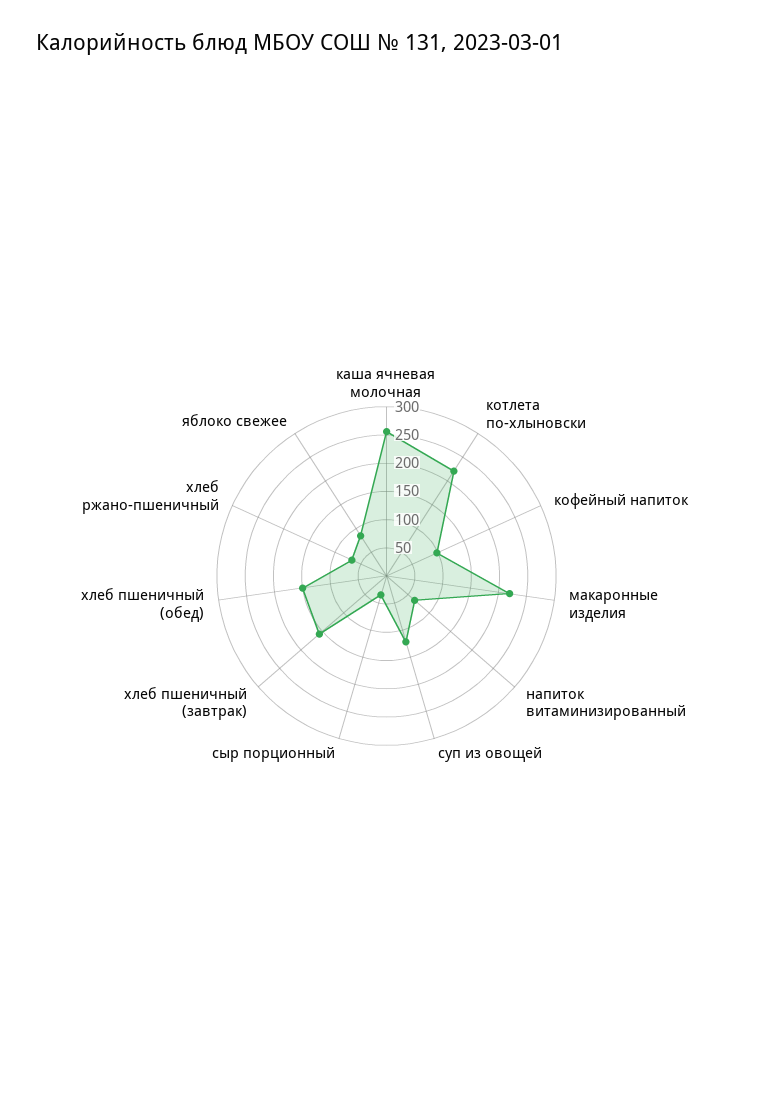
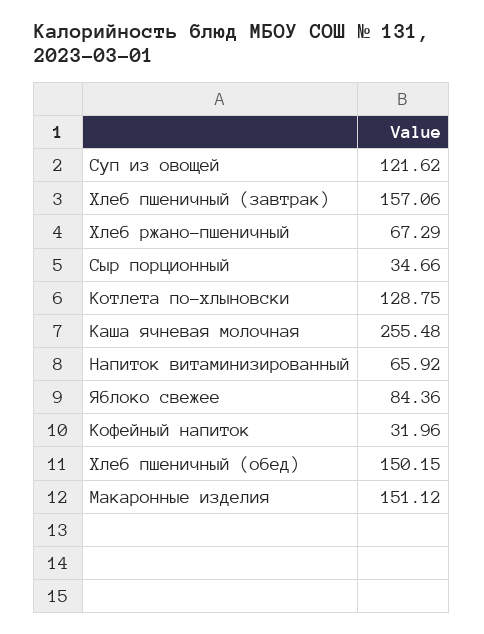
  {
    "каша ячневая молочная": 255.48,
-   "котлета по-хлыновски": 225,
+   "котлета по-хлыновски": 128.75,
-   "кофейный напиток": 100,
+   "кофейный напиток": 31.96,
-   "макаронные изделия": 225,
+   "макаронные изделия": 151.12,
    "напиток витаминизированный": 65.92,
    "суп из овощей": 121.62,
    "сыр порционный": 34.66,
    "хлеб пшеничный (завтрак)": 157.06,
    "хлеб пшеничный (обед)": 150.15,
    "хлеб ржано-пшеничный": 67.29,
    "яблоко свежее": 84.36
  }

